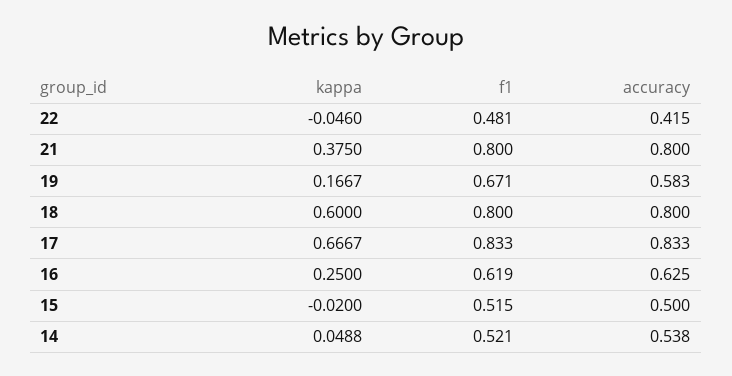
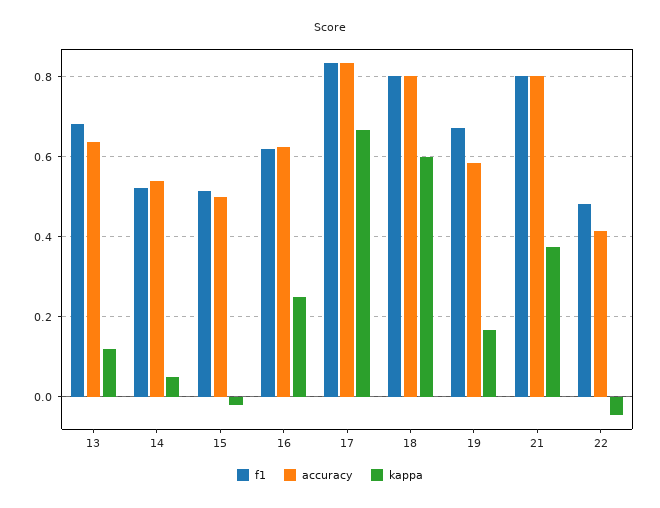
  {
    "kappa": {
      "22": -0.046,
      "21": 0.375,
      "19": 0.1667,
      "18": 0.6,
      "17": 0.6667,
      "16": 0.25,
      "15": -0.02,
-     "14": 0.0488
+     "14": 0.0488,
+     "13": 0.12
    },
    "f1": {
      "22": 0.481,
      "21": 0.8,
      "19": 0.671,
      "18": 0.8,
      "17": 0.833,
      "16": 0.619,
      "15": 0.515,
-     "14": 0.521
+     "14": 0.521,
+     "13": 0.68
    },
    "accuracy": {
      "22": 0.415,
      "21": 0.8,
      "19": 0.583,
      "18": 0.8,
      "17": 0.833,
      "16": 0.625,
      "15": 0.5,
-     "14": 0.538
+     "14": 0.538,
+     "13": 0.64
    }
  }

